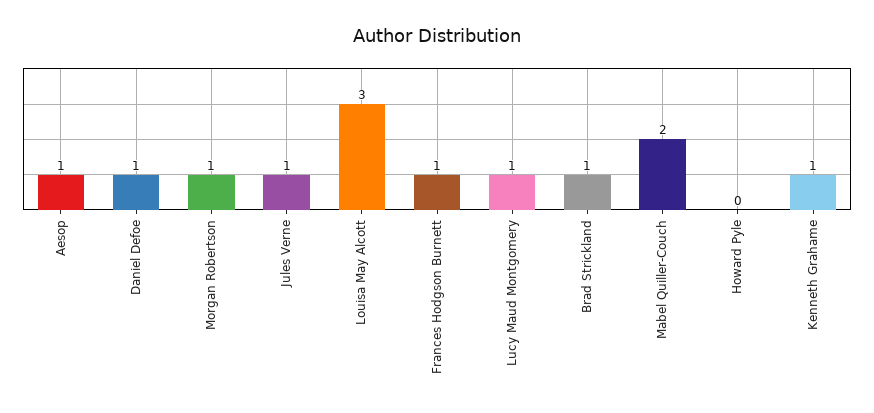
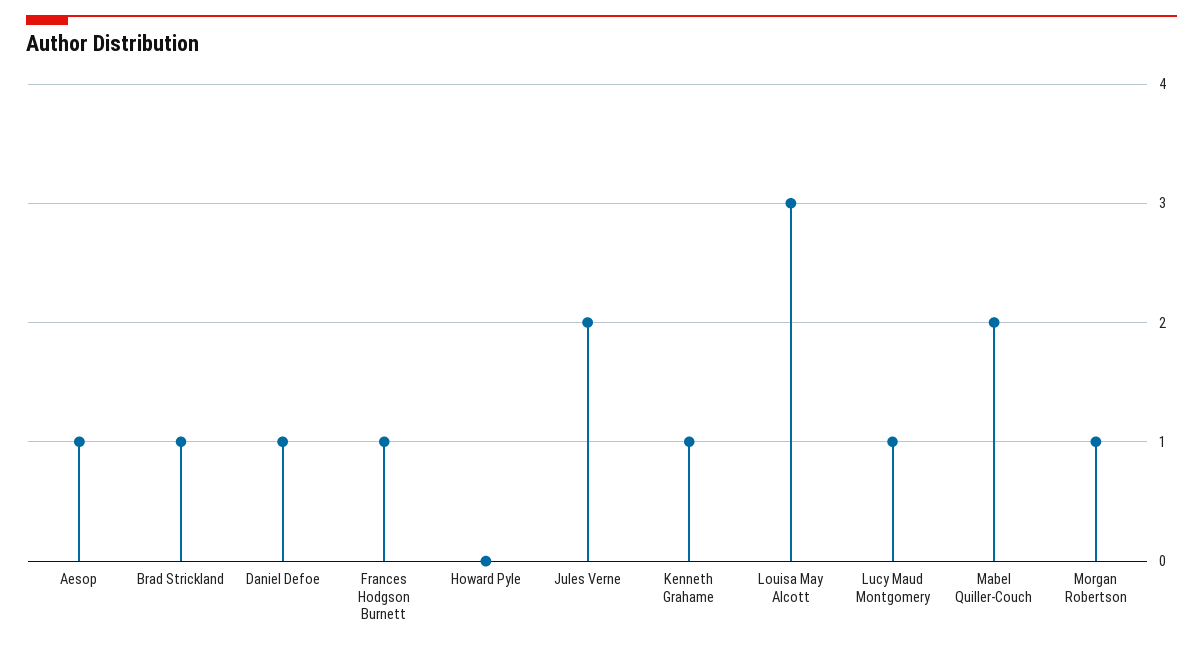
  {
    "Aesop": 1,
    "Daniel Defoe": 1,
    "Morgan Robertson": 1,
-   "Jules Verne": 1,
+   "Jules Verne": 2,
    "Louisa May Alcott": 3,
    "Frances Hodgson Burnett": 1,
    "Lucy Maud Montgomery": 1,
    "Brad Strickland": 1,
    "Mabel Quiller-Couch": 2,
    "Howard Pyle": 0,
    "Kenneth Grahame": 1
  }

